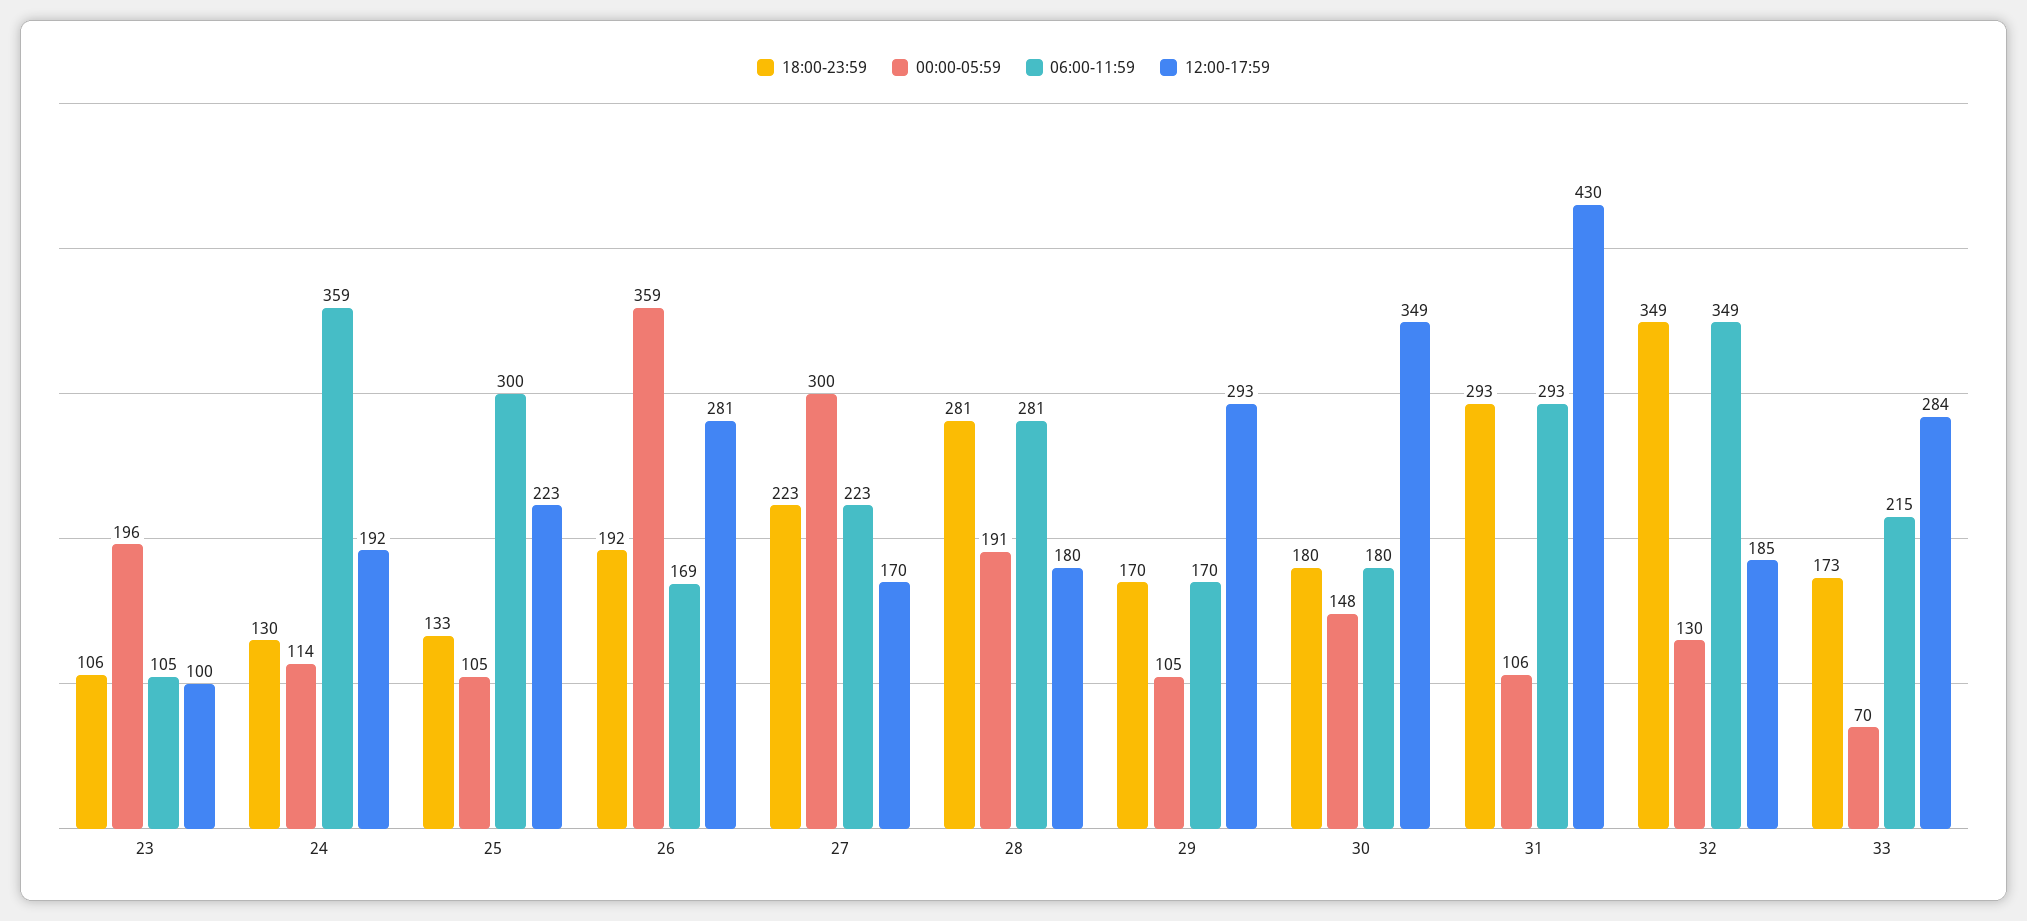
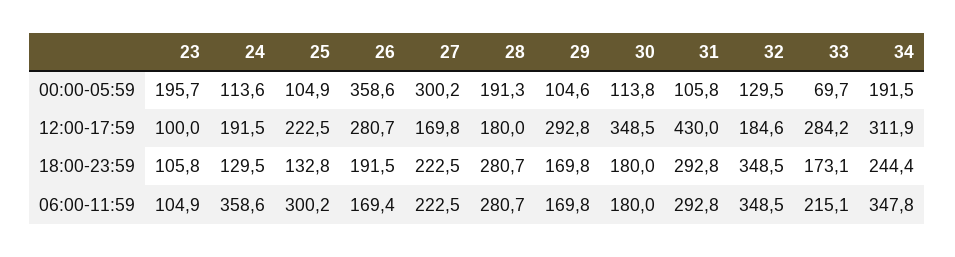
  {
    "18:00-23:59": {
      "23": 105.8,
      "24": 129.5,
      "25": 132.8,
      "26": 191.5,
      "27": 222.5,
      "28": 280.7,
      "29": 169.8,
      "30": 180,
      "31": 292.8,
      "32": 348.5,
-     "33": 173.1
+     "33": 173.1,
+     "34": 244.4
    },
    "00:00-05:59": {
      "23": 195.7,
      "24": 113.6,
      "25": 104.9,
      "26": 358.6,
      "27": 300.2,
      "28": 191.3,
      "29": 104.6,
-     "30": 148,
+     "30": 113.8,
      "31": 105.8,
      "32": 129.5,
-     "33": 69.7
+     "33": 69.7,
+     "34": 191.5
    },
    "06:00-11:59": {
      "23": 104.9,
      "24": 358.6,
      "25": 300.2,
      "26": 169.4,
      "27": 222.5,
      "28": 280.7,
      "29": 169.8,
      "30": 180,
      "31": 292.8,
      "32": 348.5,
-     "33": 215.1
+     "33": 215.1,
+     "34": 347.8
    },
    "12:00-17:59": {
      "23": 100,
      "24": 191.5,
      "25": 222.5,
      "26": 280.7,
      "27": 169.8,
      "28": 180,
      "29": 292.8,
      "30": 348.5,
      "31": 430,
      "32": 184.6,
-     "33": 284.2
+     "33": 284.2,
+     "34": 311.9
    }
  }

